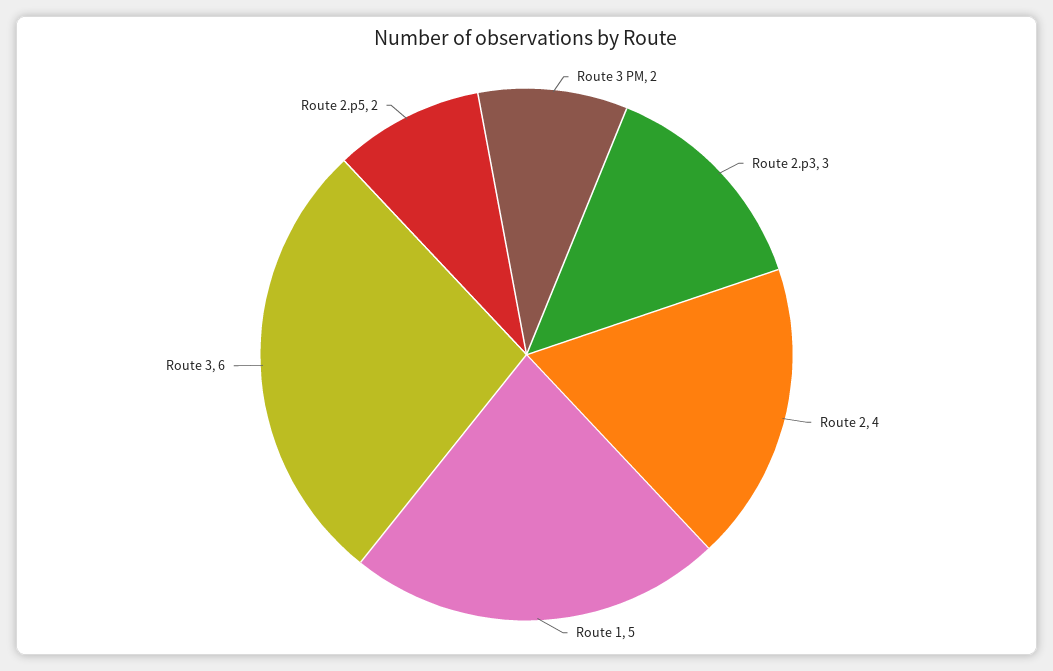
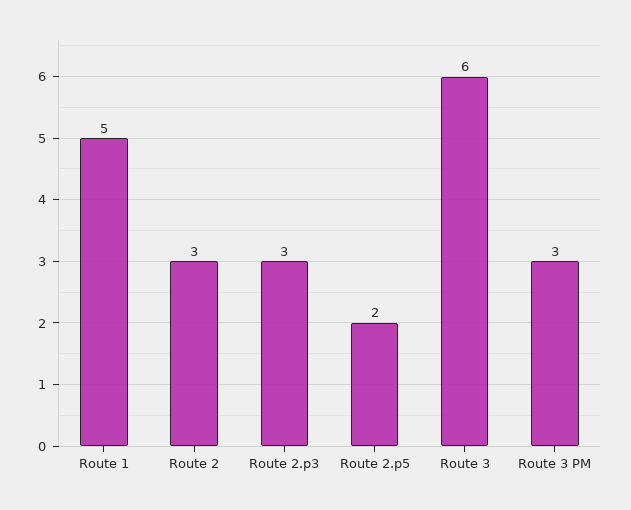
  {
-   "Route 3 PM": 2,
+   "Route 3 PM": 3,
    "Route 2.p3": 3,
-   "Route 2": 4,
+   "Route 2": 3,
    "Route 1": 5,
    "Route 3": 6,
    "Route 2.p5": 2
  }

